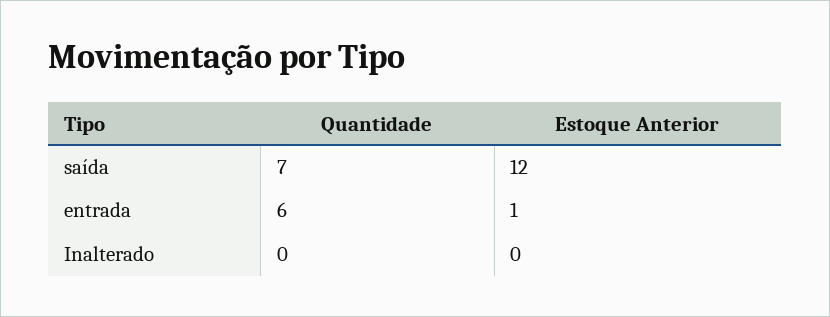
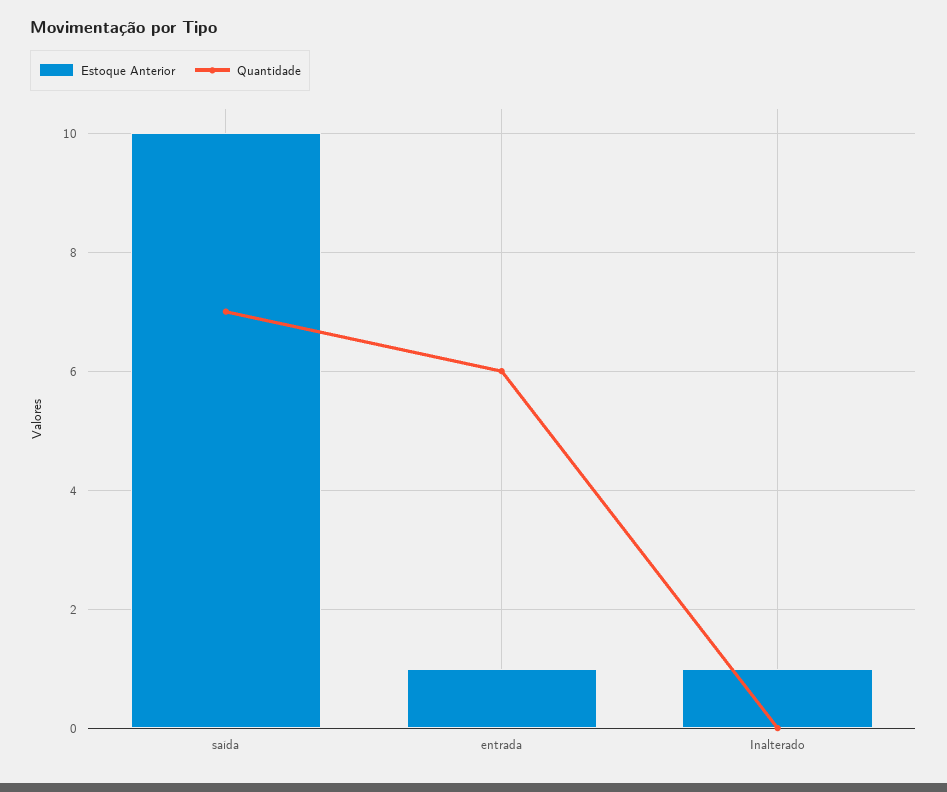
  {
    "Quantidade": {
      "saída": 7,
      "entrada": 6,
      "Inalterado": 0
    },
    "Estoque Anterior": {
-     "saída": 12,
+     "saída": 10,
      "entrada": 1,
-     "Inalterado": 0
+     "Inalterado": 1
    }
  }

